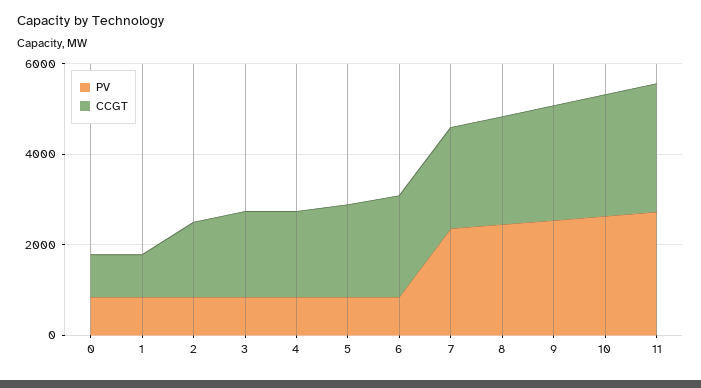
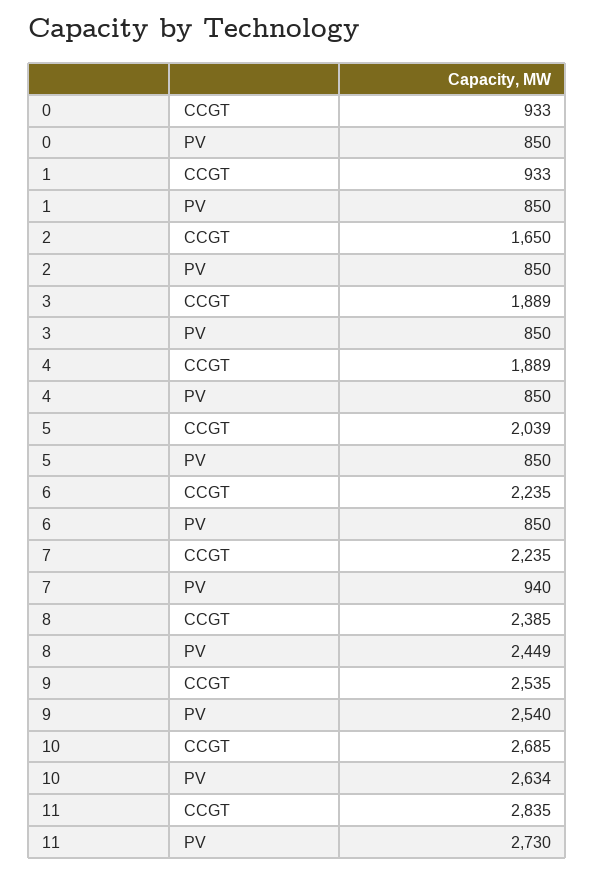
  {
    "PV": {
      "0": 850,
      "1": 850,
      "2": 850,
      "3": 850,
      "4": 850,
      "5": 850,
      "6": 850,
-     "7": 2500,
+     "7": 940,
      "8": 2449,
      "9": 2540,
      "10": 2634,
      "11": 2730
    },
    "CCGT": {
      "0": 933,
      "1": 933,
      "2": 1650,
      "3": 1889,
      "4": 1889,
      "5": 2039,
      "6": 2235,
      "7": 2235,
      "8": 2385,
      "9": 2535,
      "10": 2685,
      "11": 2835
    }
  }

